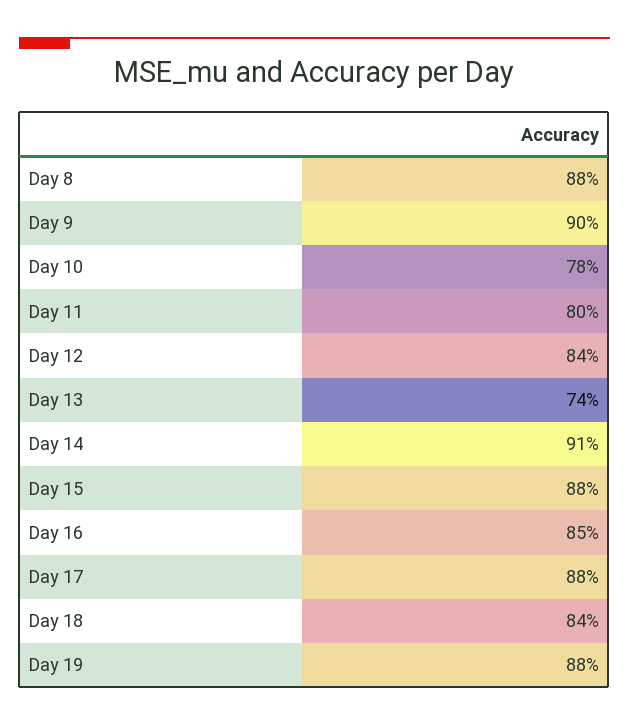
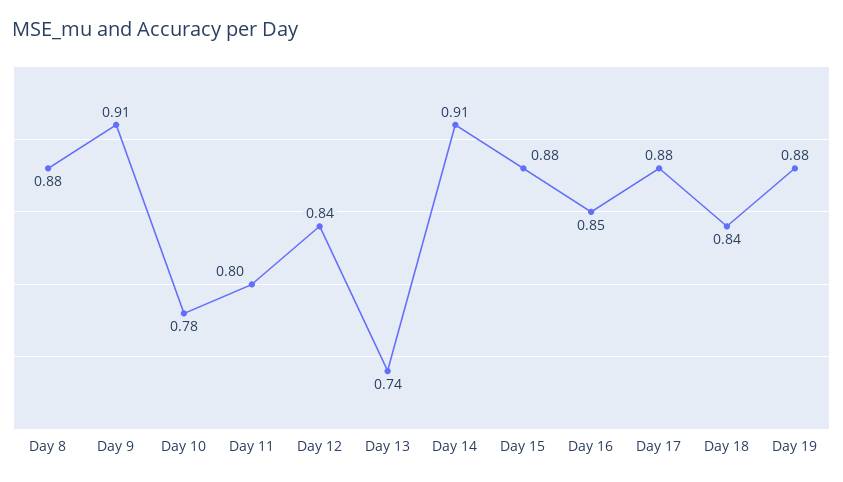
  {
    "Day 8": 0.88,
-   "Day 9": 0.9,
+   "Day 9": 0.91,
    "Day 10": 0.78,
    "Day 11": 0.8,
    "Day 12": 0.84,
    "Day 13": 0.74,
    "Day 14": 0.91,
    "Day 15": 0.88,
    "Day 16": 0.85,
    "Day 17": 0.88,
    "Day 18": 0.84,
    "Day 19": 0.88
  }

